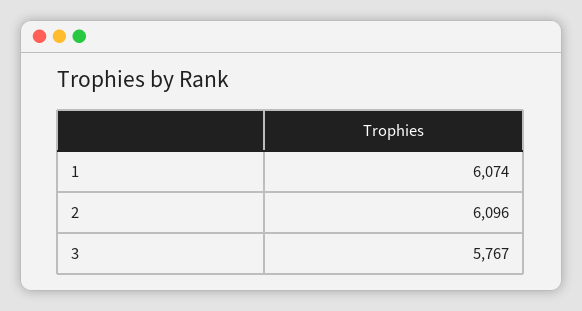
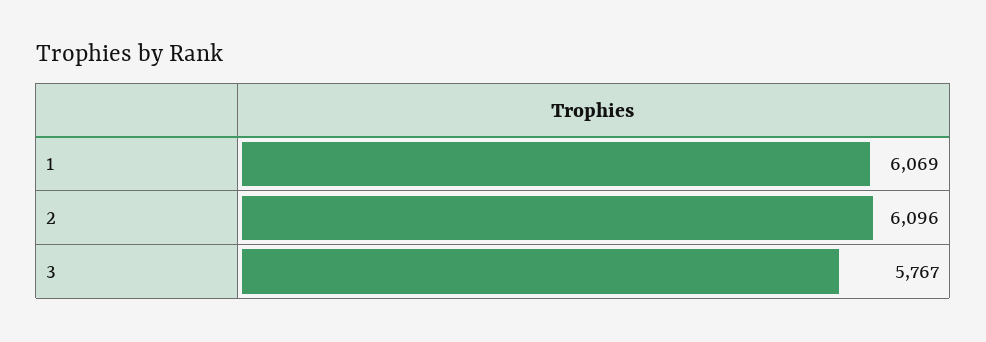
  {
-   "1": 6074,
+   "1": 6069,
    "2": 6096,
    "3": 5767
  }

